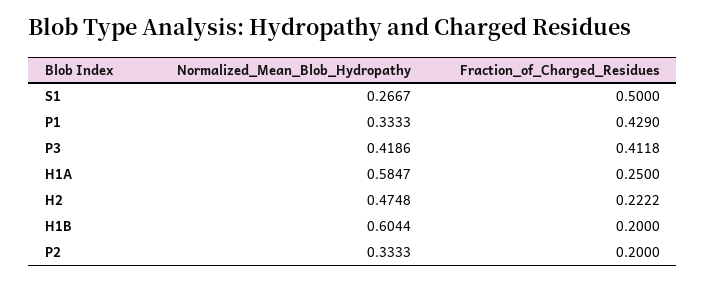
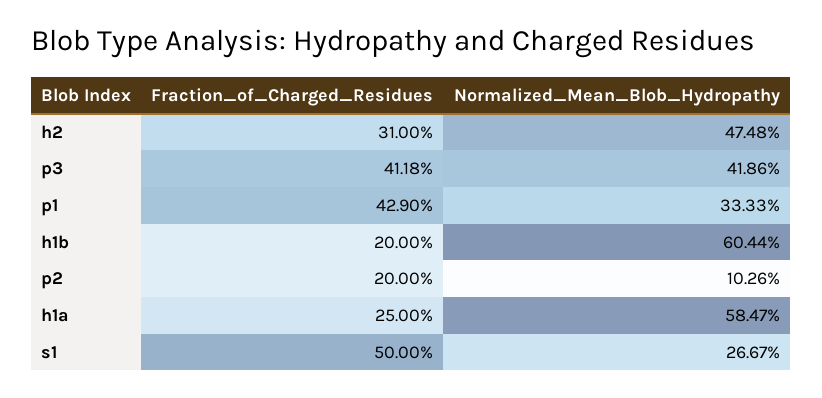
  {
    "Normalized_Mean_Blob_Hydropathy": {
      "S1": 0.2667,
      "P1": 0.3333,
      "P3": 0.4186,
      "H1A": 0.5847,
      "H2": 0.4748,
      "H1B": 0.6044,
-     "P2": 0.3333
+     "P2": 0.1026
    },
    "Fraction_of_Charged_Residues": {
      "S1": 0.5,
      "P1": 0.429,
      "P3": 0.4118,
      "H1A": 0.25,
-     "H2": 0.2222,
+     "H2": 0.31,
      "H1B": 0.2,
      "P2": 0.2
    }
  }

